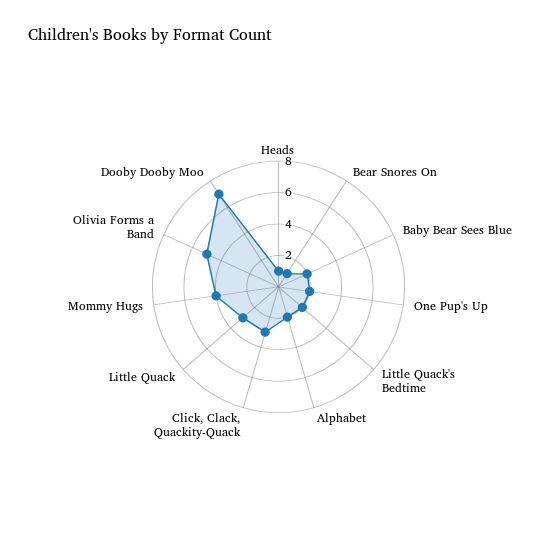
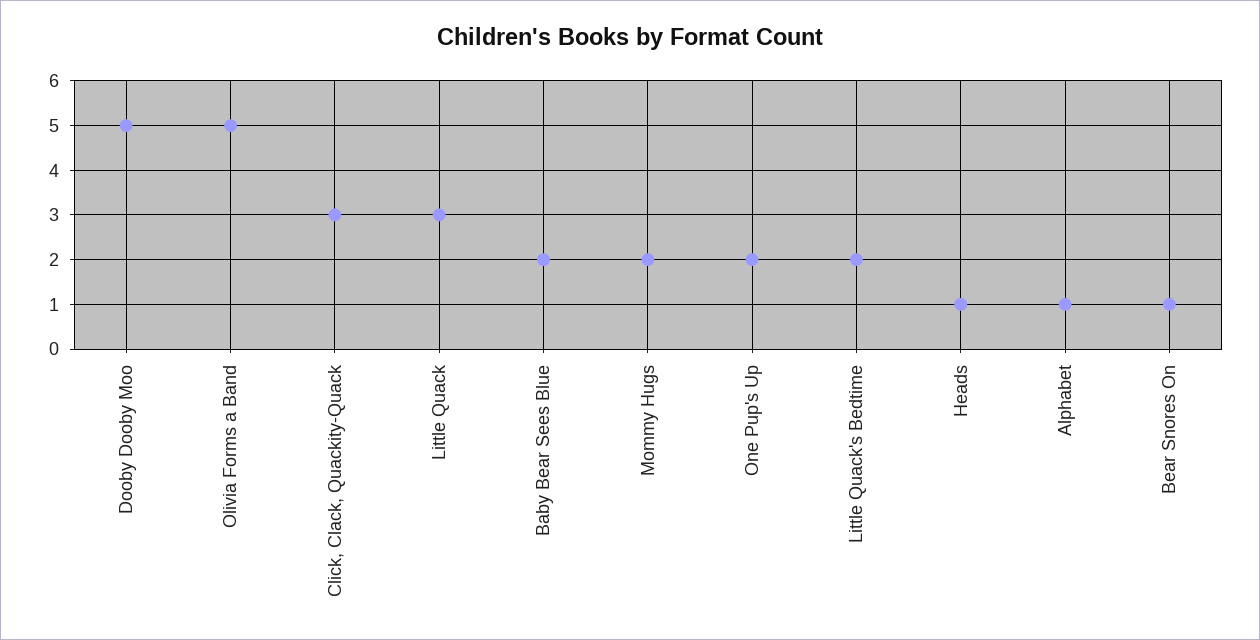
  {
    "Heads": 1,
    "Bear Snores On": 1,
    "Baby Bear Sees Blue": 2,
    "One Pup's Up": 2,
    "Little Quack's Bedtime": 2,
-   "Alphabet": 2,
+   "Alphabet": 1,
    "Click, Clack, Quackity-Quack": 3,
    "Little Quack": 3,
-   "Mommy Hugs": 4,
+   "Mommy Hugs": 2,
    "Olivia Forms a Band": 5,
-   "Dooby Dooby Moo": 7
+   "Dooby Dooby Moo": 5
  }

